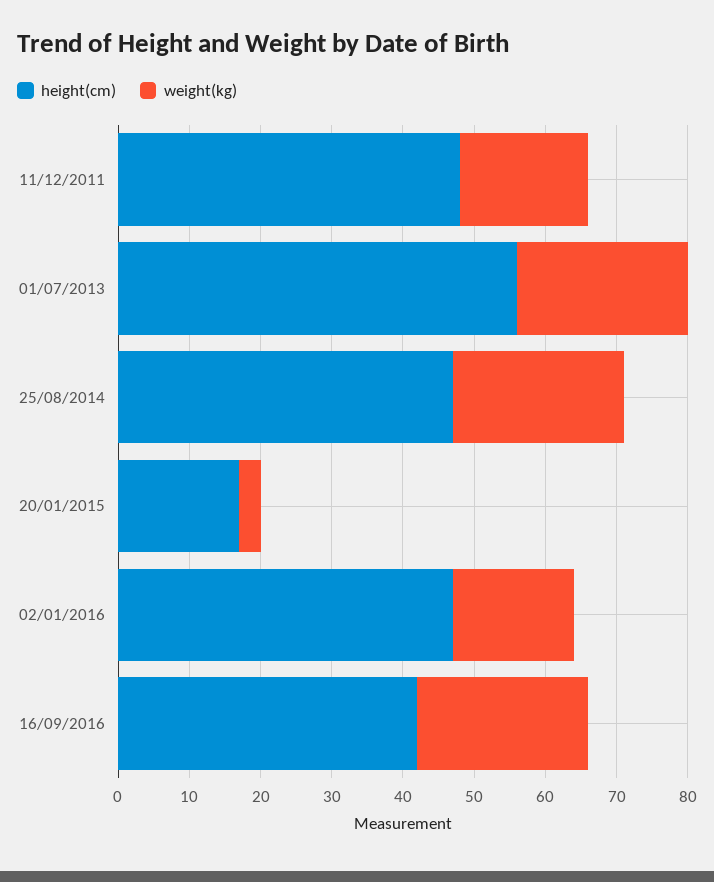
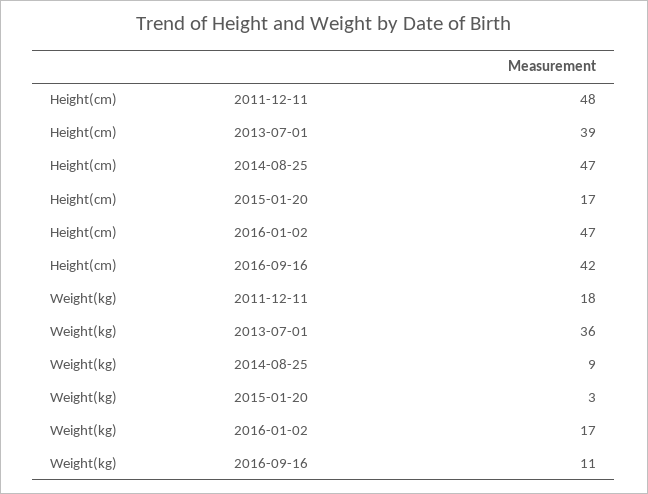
  {
    "height(cm)": {
      "11/12/2011": 48,
-     "01/07/2013": 55,
+     "01/07/2013": 39,
      "25/08/2014": 47,
      "20/01/2015": 17,
      "02/01/2016": 47,
      "16/09/2016": 42
    },
    "weight(kg)": {
      "11/12/2011": 18,
-     "01/07/2013": 25,
+     "01/07/2013": 36,
-     "25/08/2014": 25,
+     "25/08/2014": 9,
      "20/01/2015": 3,
      "02/01/2016": 17,
-     "16/09/2016": 25
+     "16/09/2016": 11
    }
  }

